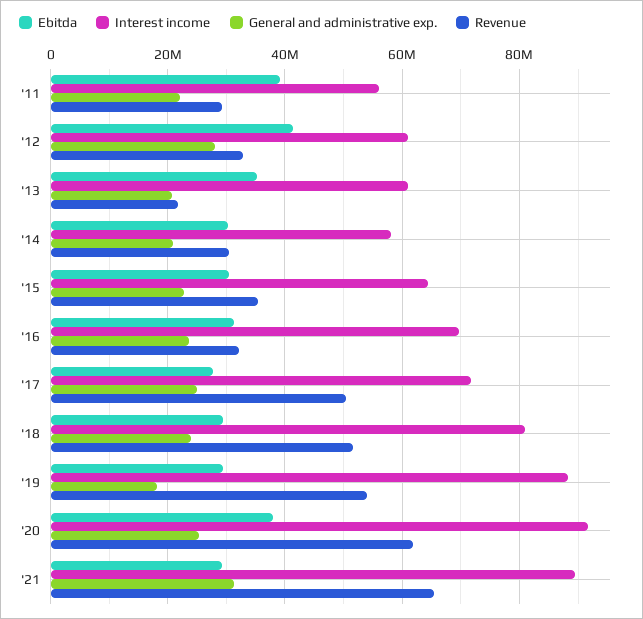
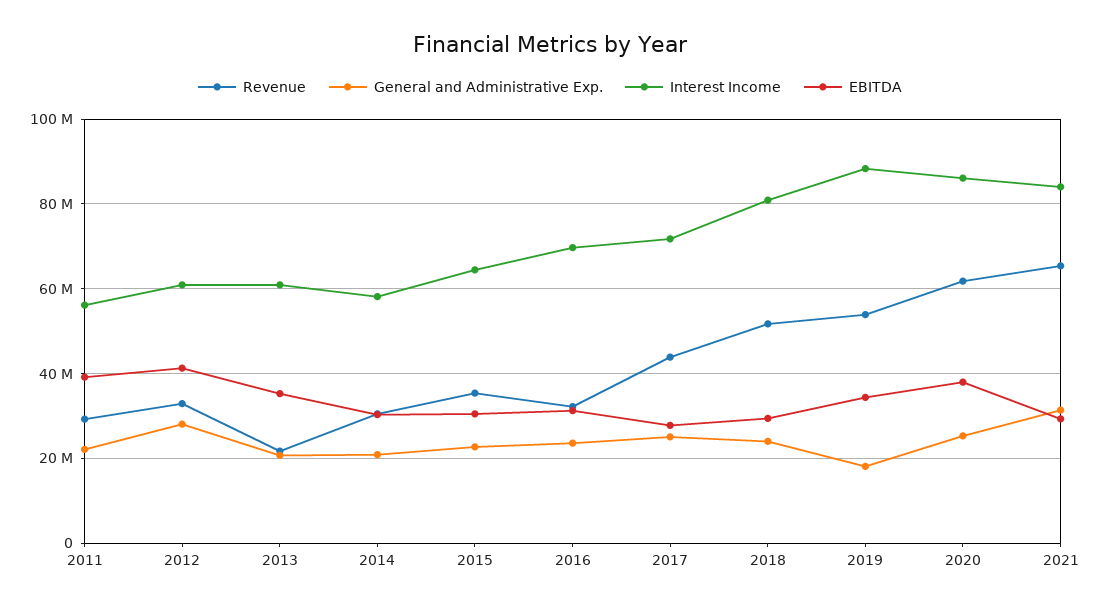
  {
    "Ebitda": {
      "'11": 40000000,
      "'12": 42000000,
      "'13": 36000000,
      "'14": 30000000,
      "'15": 30000000,
      "'16": 32000000,
      "'17": 28000000,
      "'18": 30000000,
-     "'19": 30000000,
+     "'19": 34000000,
      "'20": 38000000,
      "'21": 30000000
    },
    "Interest income": {
      "'11": 56000000,
      "'12": 60000000,
      "'13": 60000000,
      "'14": 58000000,
      "'15": 64000000,
      "'16": 70000000,
      "'17": 72000000,
      "'18": 80000000,
      "'19": 88000000,
-     "'20": 92000000,
+     "'20": 86000000,
-     "'21": 90000000
+     "'21": 84000000
    },
    "General and administrative exp.": {
      "'11": 22000000,
      "'12": 28000000,
      "'13": 20000000,
      "'14": 20000000,
      "'15": 22000000,
      "'16": 24000000,
      "'17": 26000000,
      "'18": 24000000,
      "'19": 18000000,
      "'20": 26000000,
      "'21": 32000000
    },
    "Revenue": {
      "'11": 30000000,
      "'12": 32000000,
      "'13": 22000000,
      "'14": 30000000,
      "'15": 36000000,
      "'16": 32000000,
-     "'17": 50000000,
+     "'17": 44000000,
      "'18": 52000000,
      "'19": 54000000,
      "'20": 62000000,
      "'21": 66000000
    }
  }

